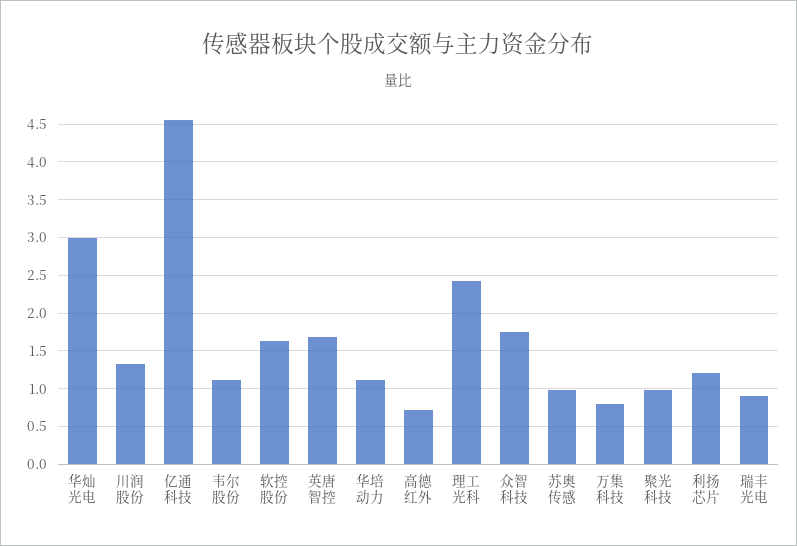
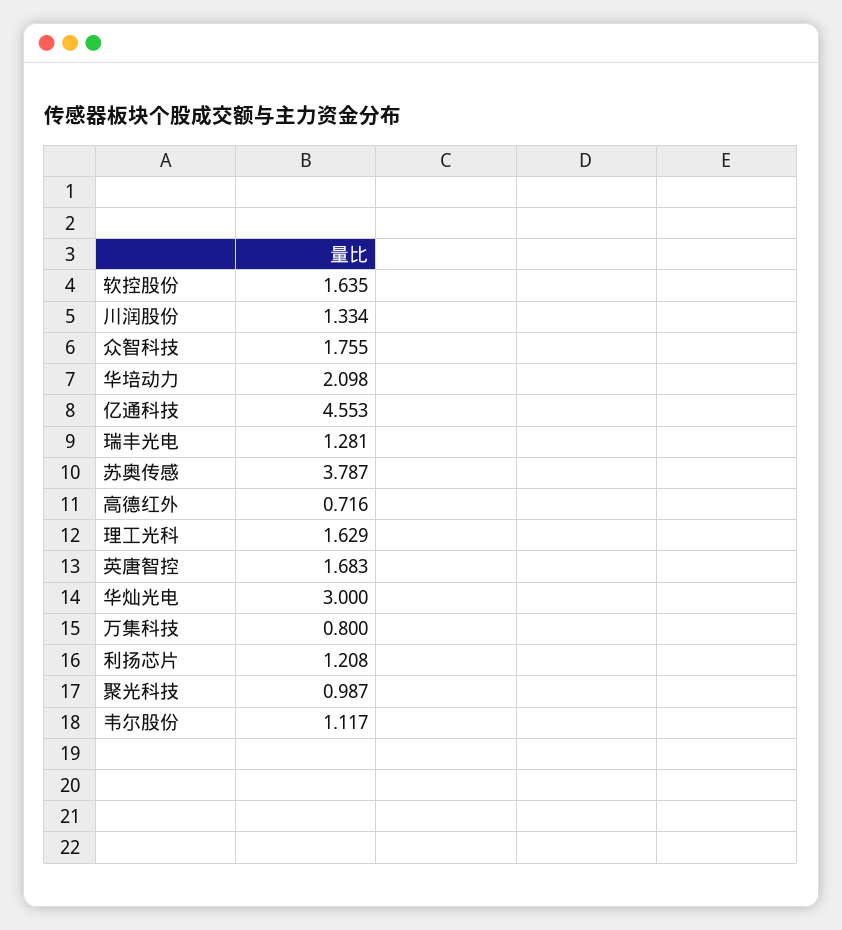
  {
    "华灿光电": 3,
    "川润股份": 1.334,
    "亿通科技": 4.553,
    "韦尔股份": 1.117,
    "软控股份": 1.635,
    "英唐智控": 1.683,
-   "华培动力": 1.1,
+   "华培动力": 2.098,
    "高德红外": 0.716,
-   "理工光科": 2.4,
+   "理工光科": 1.629,
    "众智科技": 1.755,
-   "苏奥传感": 1,
+   "苏奥传感": 3.787,
    "万集科技": 0.8,
    "聚光科技": 0.987,
    "利扬芯片": 1.208,
-   "瑞丰光电": 0.9
+   "瑞丰光电": 1.281
  }

